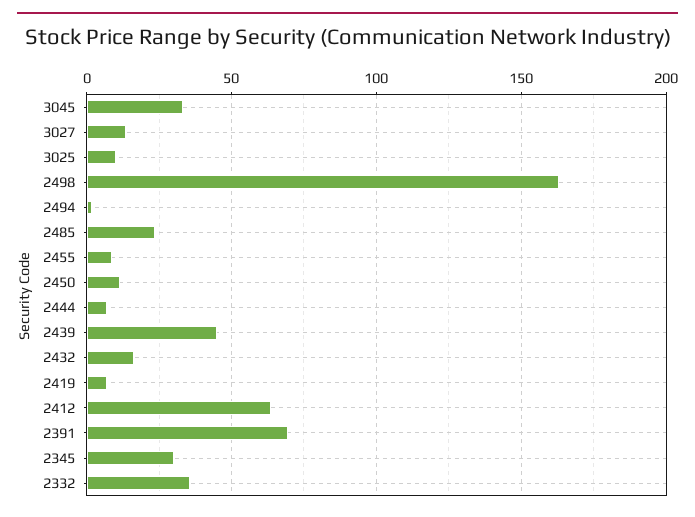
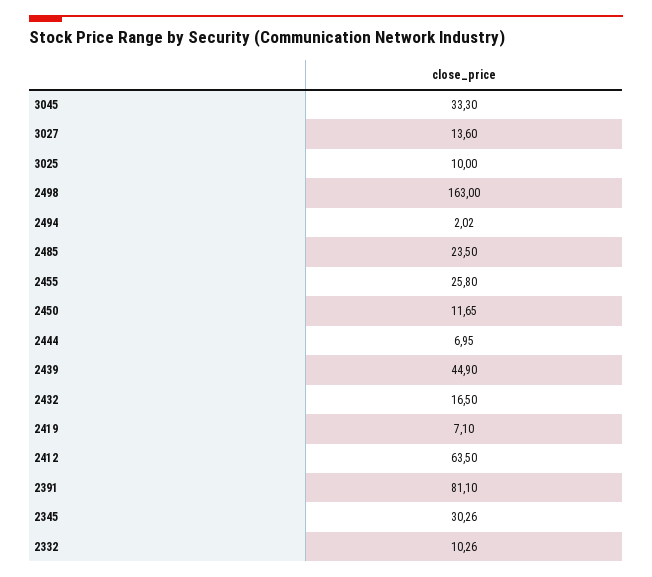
  {
    "3045": 33.3,
    "3027": 13.6,
    "3025": 10,
    "2498": 163,
    "2494": 2.02,
    "2485": 23.5,
-   "2455": 10,
+   "2455": 25.8,
    "2450": 11.65,
    "2444": 6.95,
    "2439": 44.9,
    "2432": 16.5,
    "2419": 7.1,
    "2412": 63.5,
-   "2391": 70,
+   "2391": 81.1,
    "2345": 30.26,
-   "2332": 35
+   "2332": 10.26
  }

